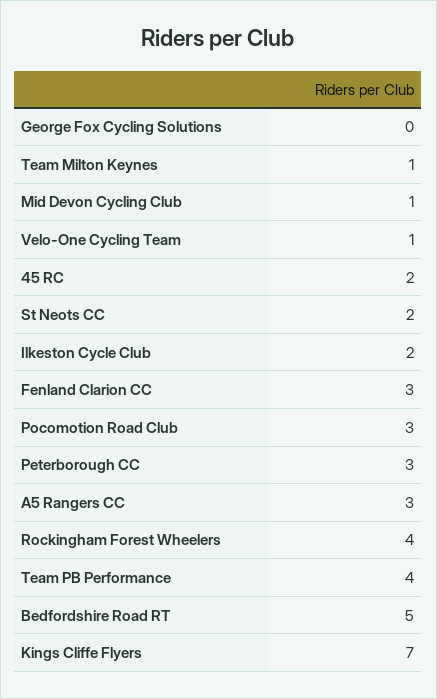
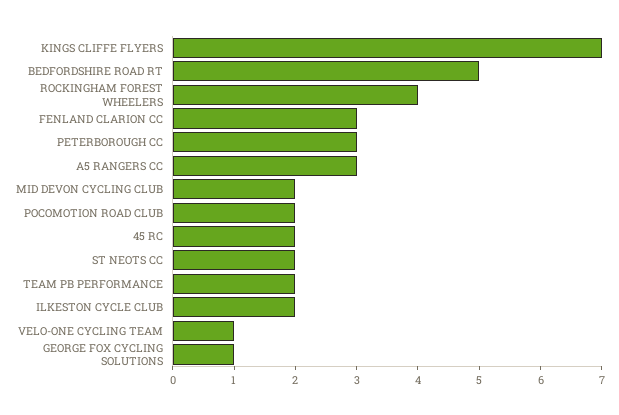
  {
-   "George Fox Cycling Solutions": 0,
+   "George Fox Cycling Solutions": 1,
-   "Team Milton Keynes": 1,
-   "Mid Devon Cycling Club": 1,
+   "Mid Devon Cycling Club": 2,
    "Velo-One Cycling Team": 1,
    "45 RC": 2,
    "St Neots CC": 2,
    "Ilkeston Cycle Club": 2,
    "Fenland Clarion CC": 3,
-   "Pocomotion Road Club": 3,
+   "Pocomotion Road Club": 2,
    "Peterborough CC": 3,
    "A5 Rangers CC": 3,
    "Rockingham Forest Wheelers": 4,
-   "Team PB Performance": 4,
+   "Team PB Performance": 2,
    "Bedfordshire Road RT": 5,
    "Kings Cliffe Flyers": 7
  }

